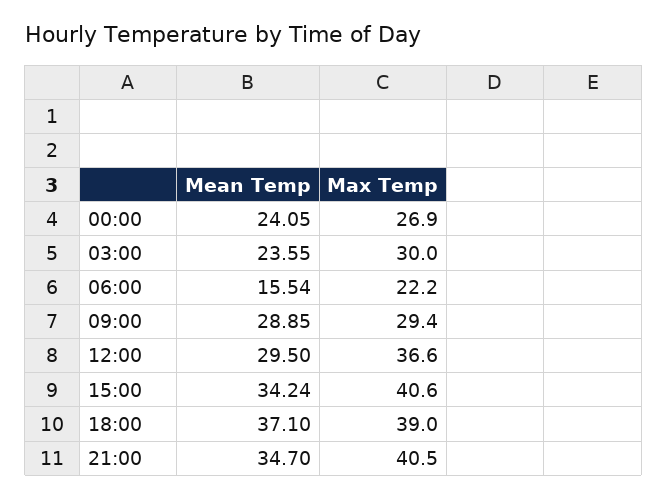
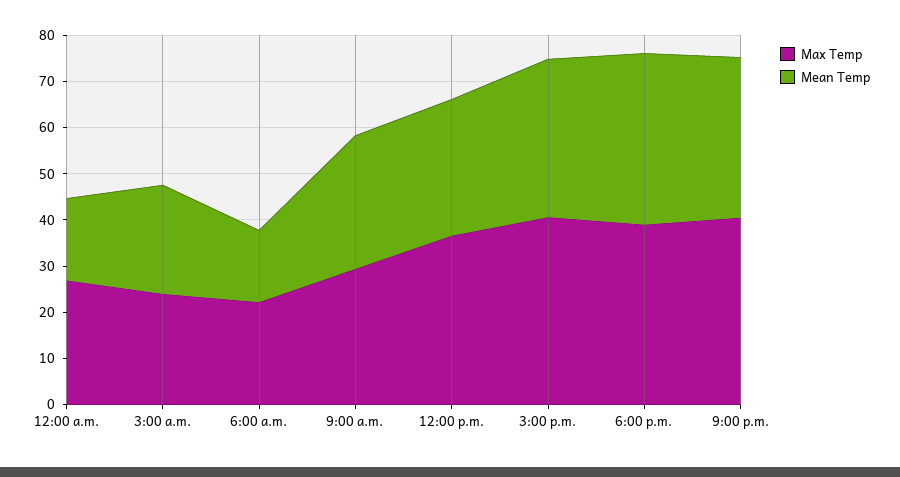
  {
    "Mean Temp": {
-     "00:00": 24.05,
+     "00:00": 18,
      "03:00": 23.55,
      "06:00": 15.54,
      "09:00": 28.85,
      "12:00": 29.5,
      "15:00": 34.24,
      "18:00": 37.1,
      "21:00": 34.7
    },
    "Max Temp": {
      "00:00": 26.9,
-     "03:00": 30,
+     "03:00": 24,
      "06:00": 22.2,
      "09:00": 29.4,
      "12:00": 36.6,
      "15:00": 40.6,
      "18:00": 39,
      "21:00": 40.5
    }
  }

